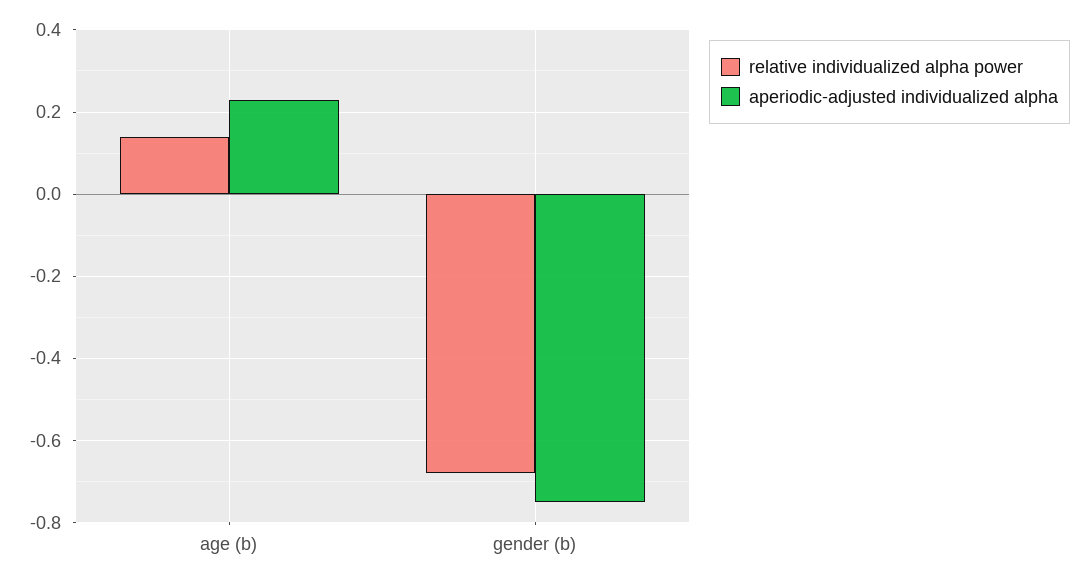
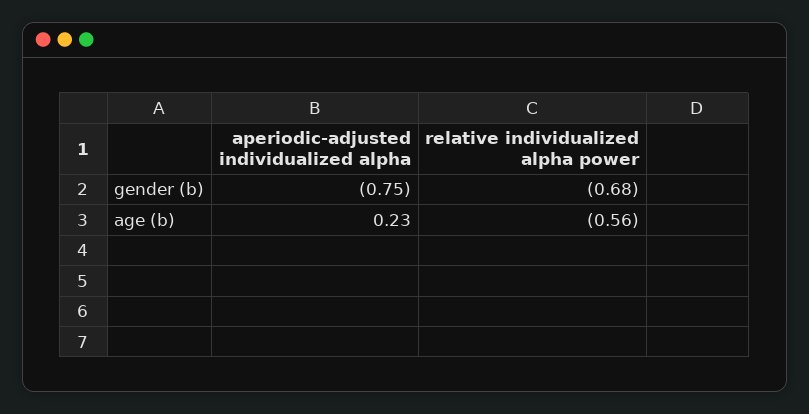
  {
    "relative individualized alpha power": {
-     "age (b)": 0.15,
+     "age (b)": -0.56,
      "gender (b)": -0.68
    },
    "aperiodic-adjusted individualized alpha": {
      "age (b)": 0.23,
      "gender (b)": -0.75
    }
  }

